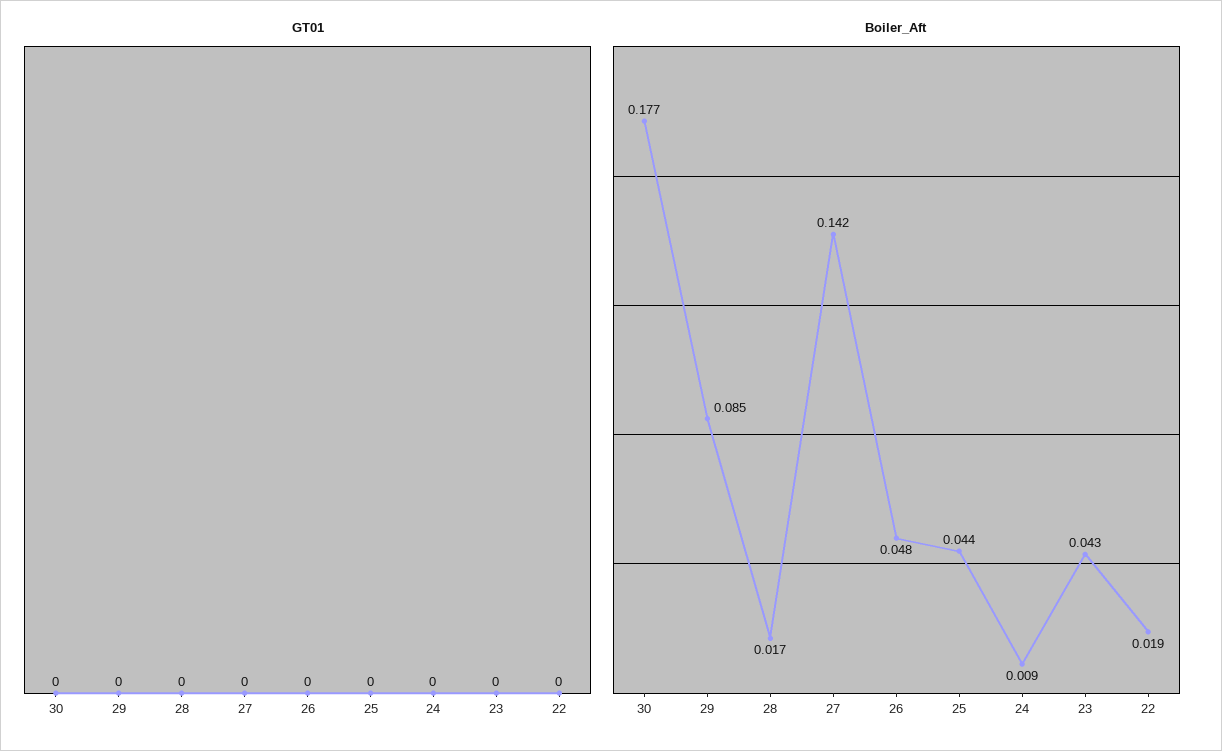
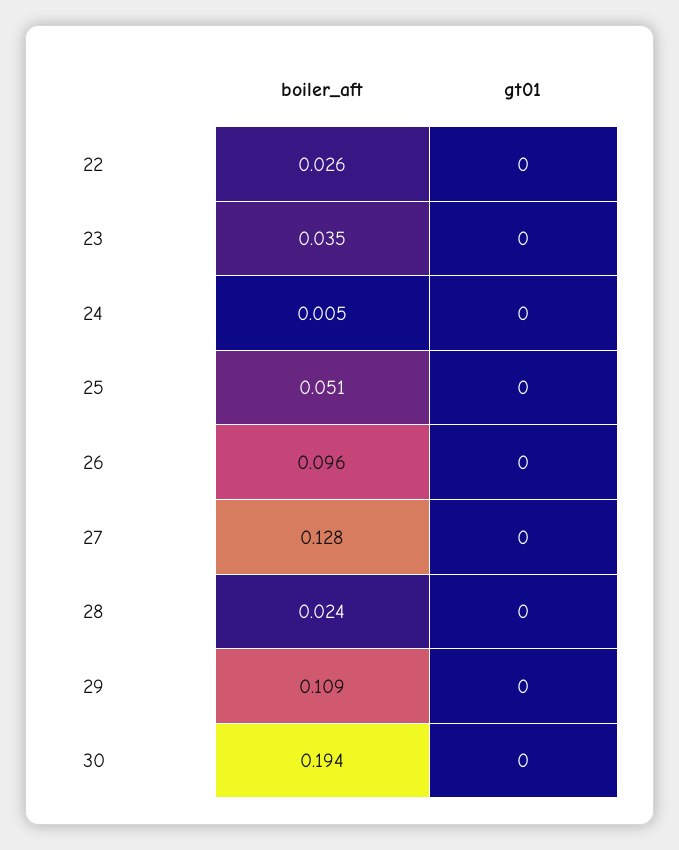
  {
    "GT01": {
      "30": 0,
      "29": 0,
      "28": 0,
      "27": 0,
      "26": 0,
      "25": 0,
      "24": 0,
      "23": 0,
      "22": 0
    },
    "Boiler_Aft": {
-     "30": 0.177,
+     "30": 0.194,
-     "29": 0.085,
+     "29": 0.109,
-     "28": 0.017,
+     "28": 0.024,
-     "27": 0.142,
+     "27": 0.128,
-     "26": 0.048,
+     "26": 0.096,
-     "25": 0.044,
+     "25": 0.051,
-     "24": 0.009,
+     "24": 0.005,
-     "23": 0.043,
+     "23": 0.035,
-     "22": 0.019
+     "22": 0.026
    }
  }

